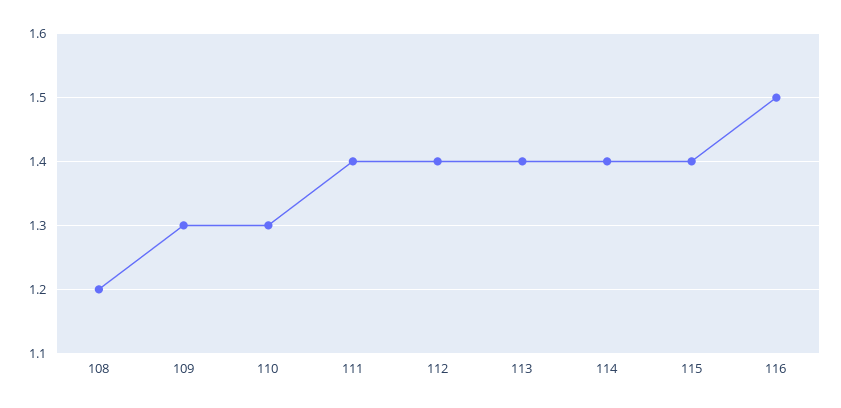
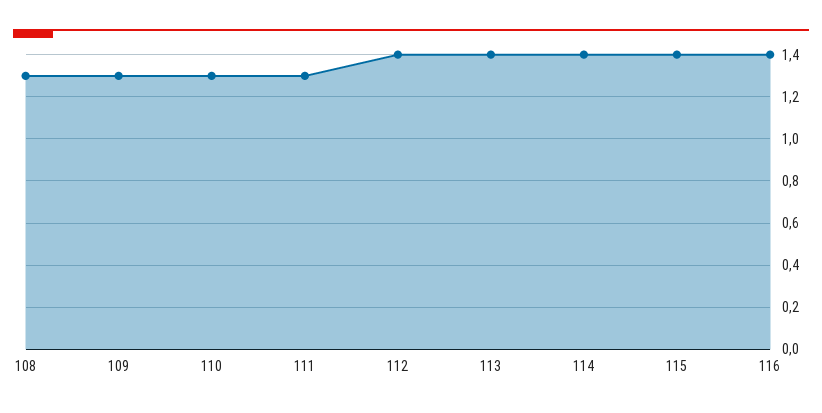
  {
-   "108": 1.2,
+   "108": 1.3,
    "109": 1.3,
    "110": 1.3,
-   "111": 1.4,
+   "111": 1.3,
    "112": 1.4,
    "113": 1.4,
    "114": 1.4,
    "115": 1.4,
-   "116": 1.5
+   "116": 1.4
  }

